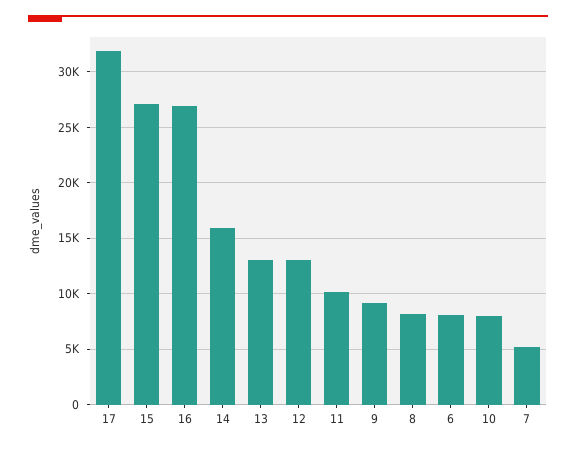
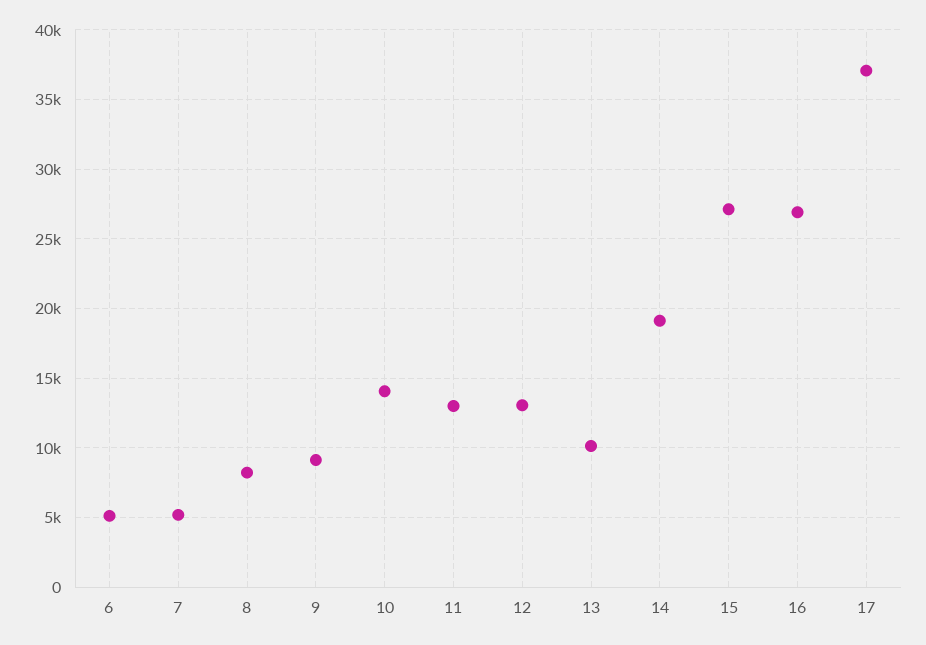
  {
-   "17": 32000,
+   "17": 37000,
    "15": 27000,
    "16": 27000,
-   "14": 16000,
+   "14": 19000,
-   "13": 13000,
+   "13": 10000,
    "12": 13000,
-   "11": 10000,
+   "11": 13000,
    "9": 9000,
    "8": 8000,
-   "6": 8000,
+   "6": 5000,
-   "10": 8000,
+   "10": 14000,
    "7": 5000
  }

